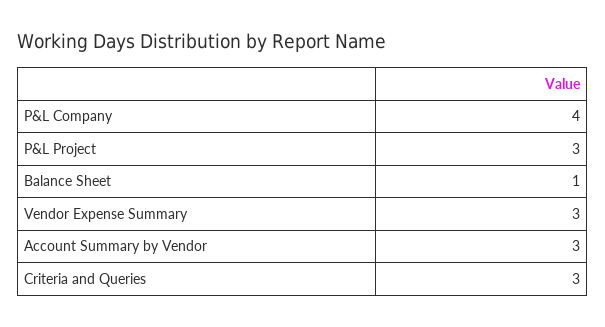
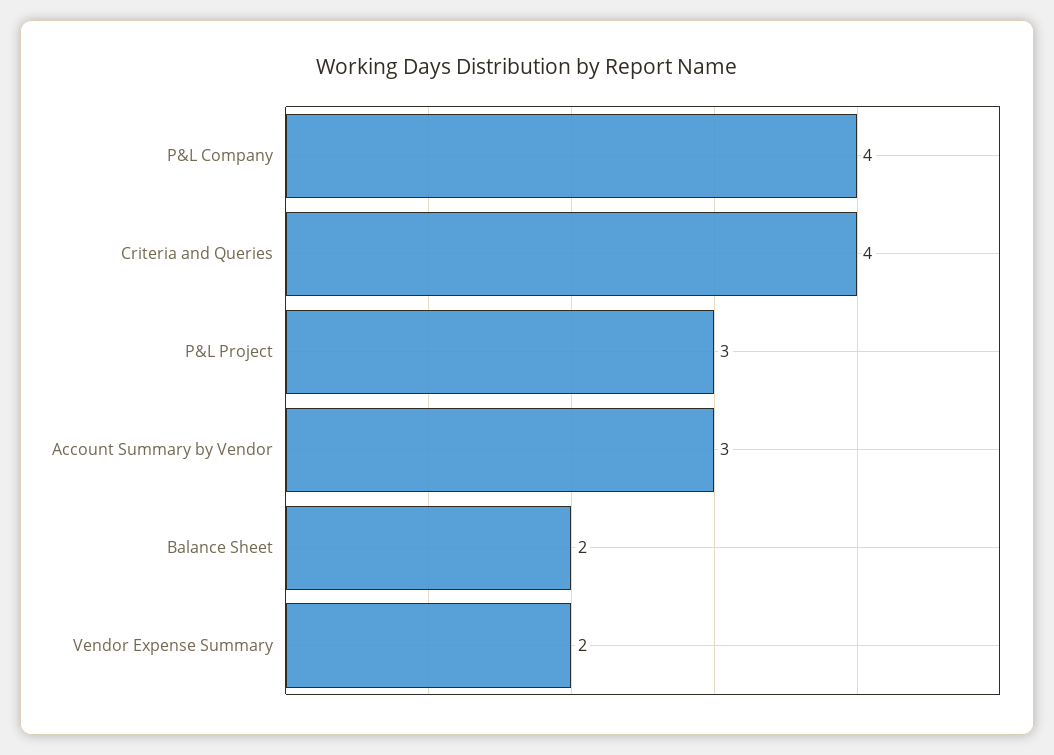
  {
    "P&L Company": 4,
    "P&L Project": 3,
-   "Balance Sheet": 1,
+   "Balance Sheet": 2,
-   "Vendor Expense Summary": 3,
+   "Vendor Expense Summary": 2,
    "Account Summary by Vendor": 3,
-   "Criteria and Queries": 3
+   "Criteria and Queries": 4
  }

